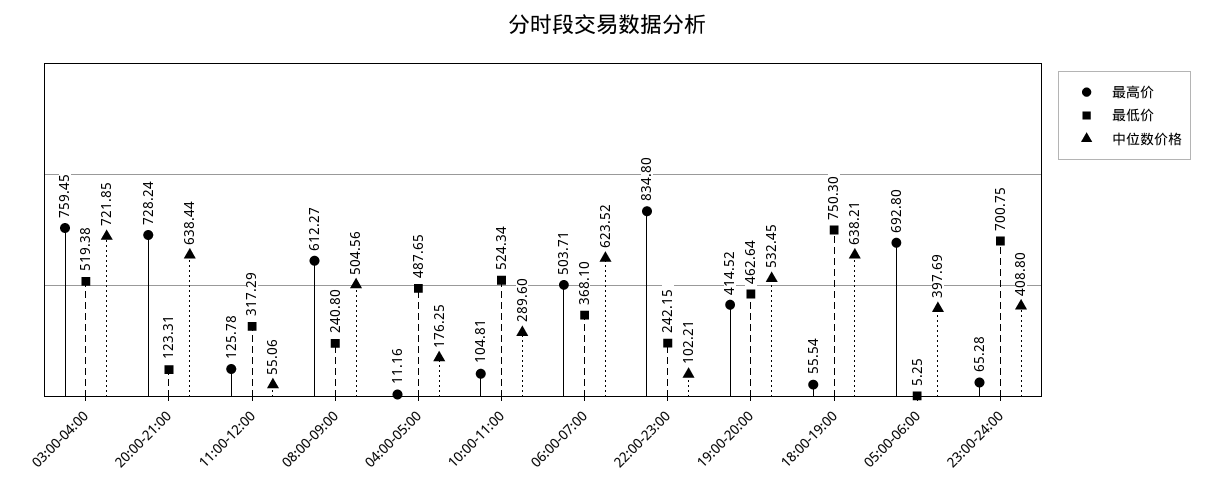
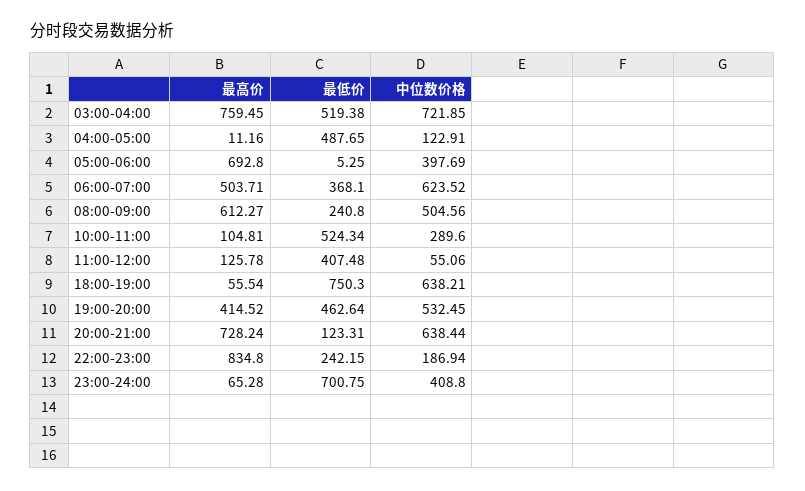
  {
    "最高价": {
      "03:00-04:00": 759.45,
      "20:00-21:00": 728.24,
      "11:00-12:00": 125.78,
      "08:00-09:00": 612.27,
      "04:00-05:00": 11.16,
      "10:00-11:00": 104.81,
      "06:00-07:00": 503.71,
      "22:00-23:00": 834.8,
      "19:00-20:00": 414.52,
      "18:00-19:00": 55.54,
      "05:00-06:00": 692.8,
      "23:00-24:00": 65.28
    },
    "最低价": {
      "03:00-04:00": 519.38,
      "20:00-21:00": 123.31,
-     "11:00-12:00": 317.29,
+     "11:00-12:00": 407.48,
      "08:00-09:00": 240.8,
      "04:00-05:00": 487.65,
      "10:00-11:00": 524.34,
      "06:00-07:00": 368.1,
      "22:00-23:00": 242.15,
      "19:00-20:00": 462.64,
      "18:00-19:00": 750.3,
      "05:00-06:00": 5.25,
      "23:00-24:00": 700.75
    },
    "中位数价格": {
      "03:00-04:00": 721.85,
      "20:00-21:00": 638.44,
      "11:00-12:00": 55.06,
      "08:00-09:00": 504.56,
-     "04:00-05:00": 176.25,
+     "04:00-05:00": 122.91,
      "10:00-11:00": 289.6,
      "06:00-07:00": 623.52,
-     "22:00-23:00": 102.21,
+     "22:00-23:00": 186.94,
      "19:00-20:00": 532.45,
      "18:00-19:00": 638.21,
      "05:00-06:00": 397.69,
      "23:00-24:00": 408.8
    }
  }

